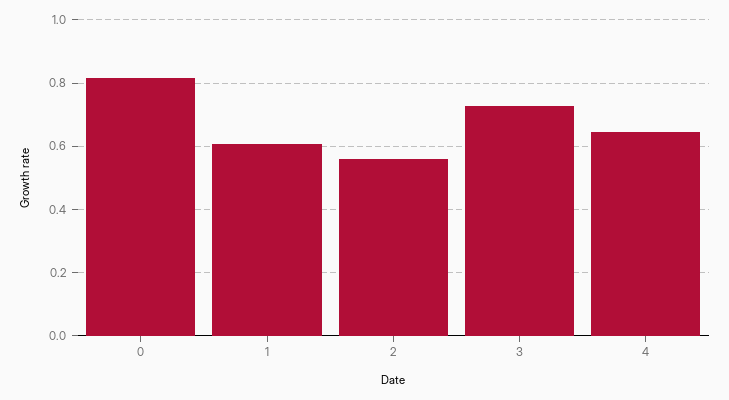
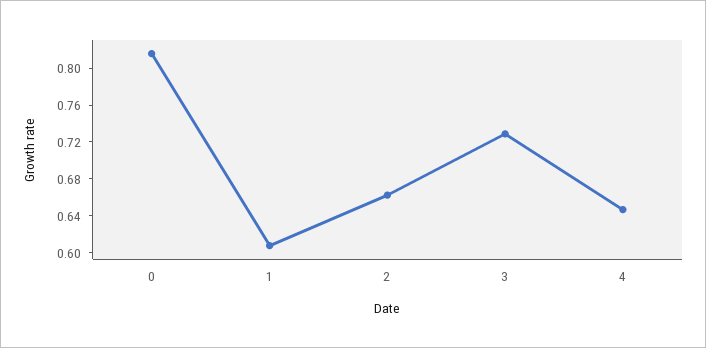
  {
    "0": 0.82,
    "1": 0.61,
-   "2": 0.56,
+   "2": 0.66,
    "3": 0.73,
    "4": 0.65
  }

